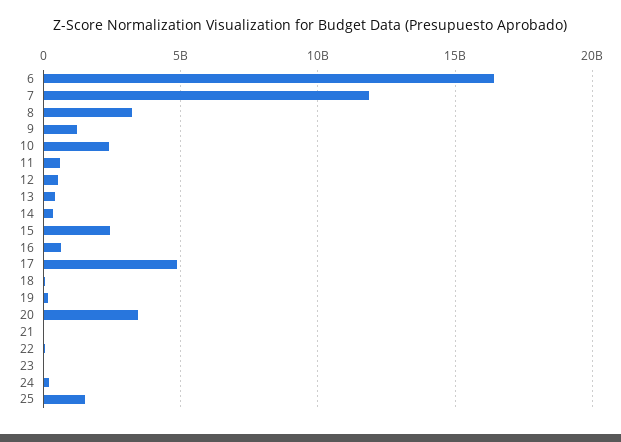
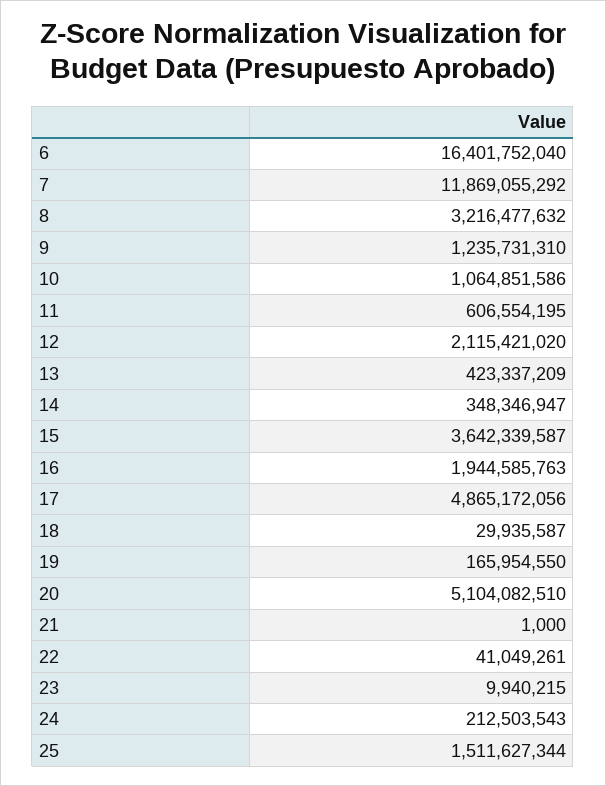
  {
    "6": 16401752040,
    "7": 11869055292,
    "8": 3216477632,
    "9": 1235731310,
-   "10": 2500000000,
+   "10": 1064851586,
    "11": 606554195,
-   "12": 500000000,
+   "12": 2115421020,
    "13": 423337209,
    "14": 348346947,
-   "15": 2500000000,
+   "15": 3642339587,
-   "16": 500000000,
+   "16": 1944585763,
    "17": 4865172056,
    "18": 29935587,
    "19": 165954550,
-   "20": 3500000000,
+   "20": 5104082510,
    "21": 1000,
    "22": 41049261,
    "23": 9940215,
    "24": 212503543,
    "25": 1511627344
  }

